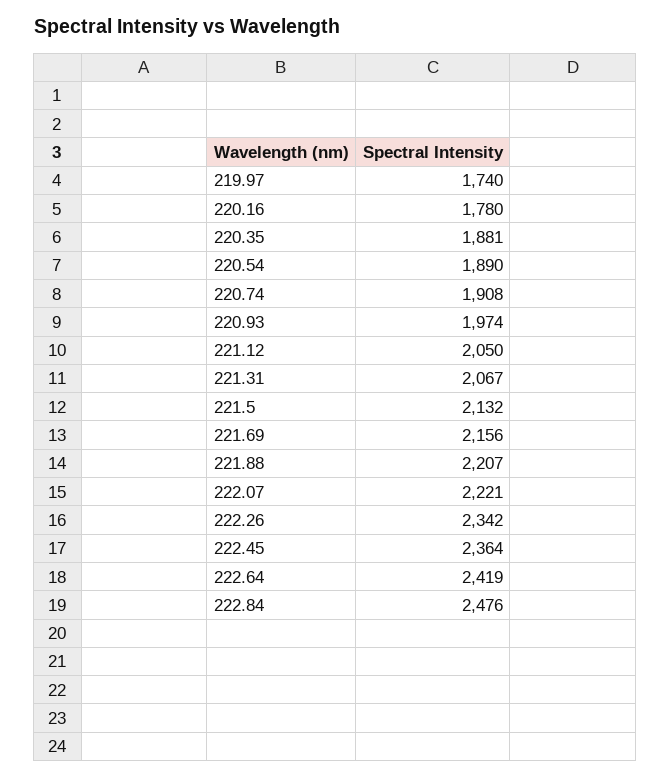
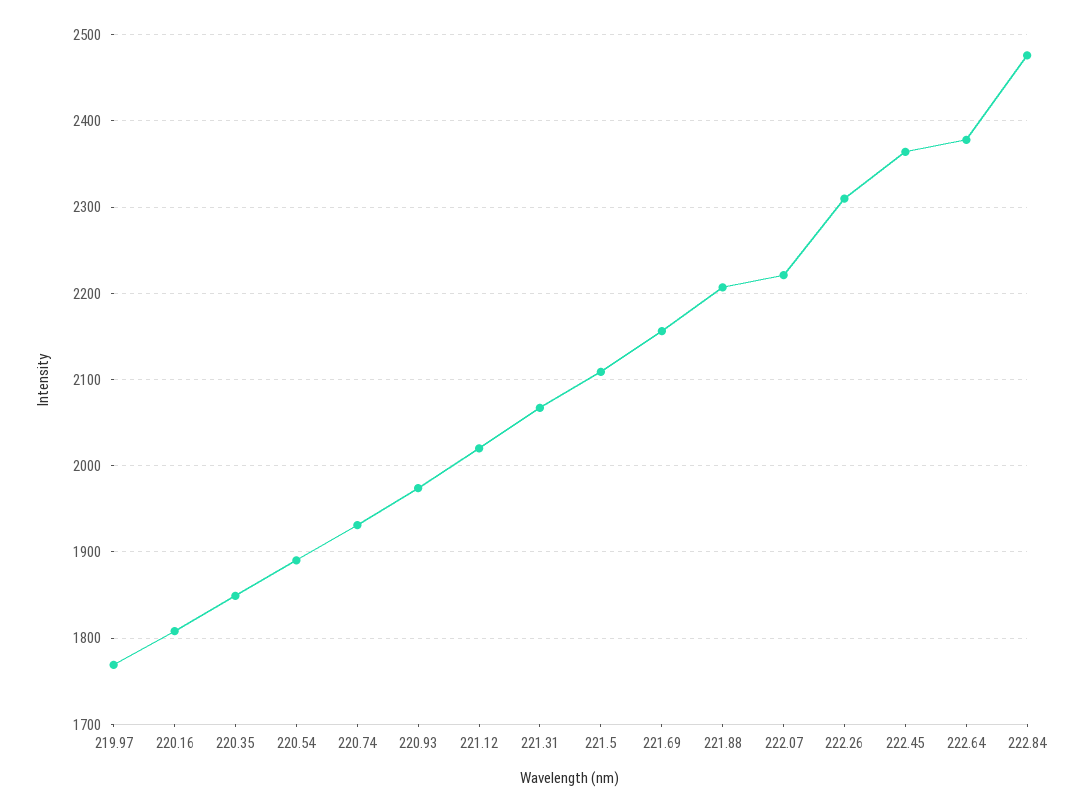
  {
-   "219.97": 1740,
+   "219.97": 1770,
-   "220.16": 1780,
+   "220.16": 1810,
-   "220.35": 1881,
+   "220.35": 1850,
    "220.54": 1890,
-   "220.74": 1908,
+   "220.74": 1930,
    "220.93": 1974,
-   "221.12": 2050,
+   "221.12": 2020,
    "221.31": 2067,
-   "221.5": 2132,
+   "221.5": 2110,
    "221.69": 2156,
    "221.88": 2207,
    "222.07": 2221,
-   "222.26": 2342,
+   "222.26": 2310,
    "222.45": 2364,
-   "222.64": 2419,
+   "222.64": 2380,
    "222.84": 2476
  }

